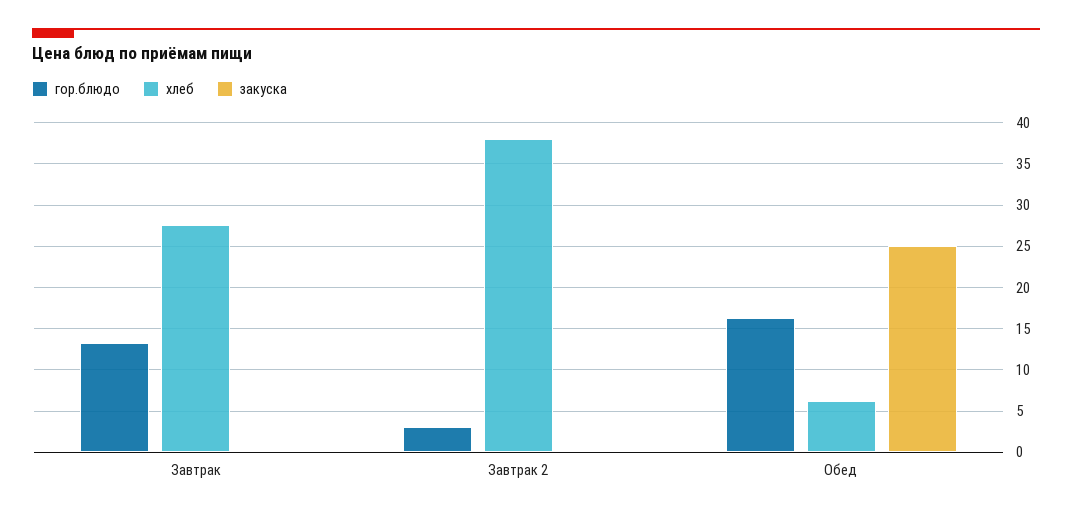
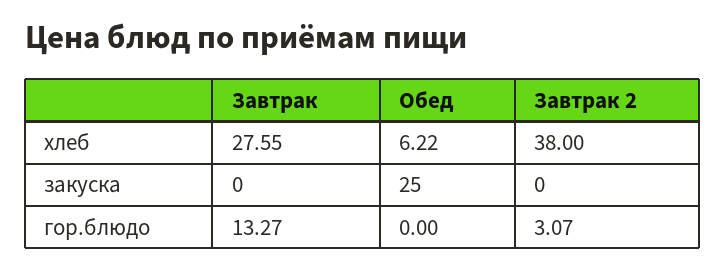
  {
    "гор.блюдо": {
      "Завтрак": 13.27,
      "Завтрак 2": 3.07,
-     "Обед": 16
+     "Обед": 0
    },
    "хлеб": {
      "Завтрак": 27.55,
      "Завтрак 2": 38,
      "Обед": 6.22
    },
    "закуска": {
      "Завтрак": 0,
      "Завтрак 2": 0,
      "Обед": 25
    }
  }

